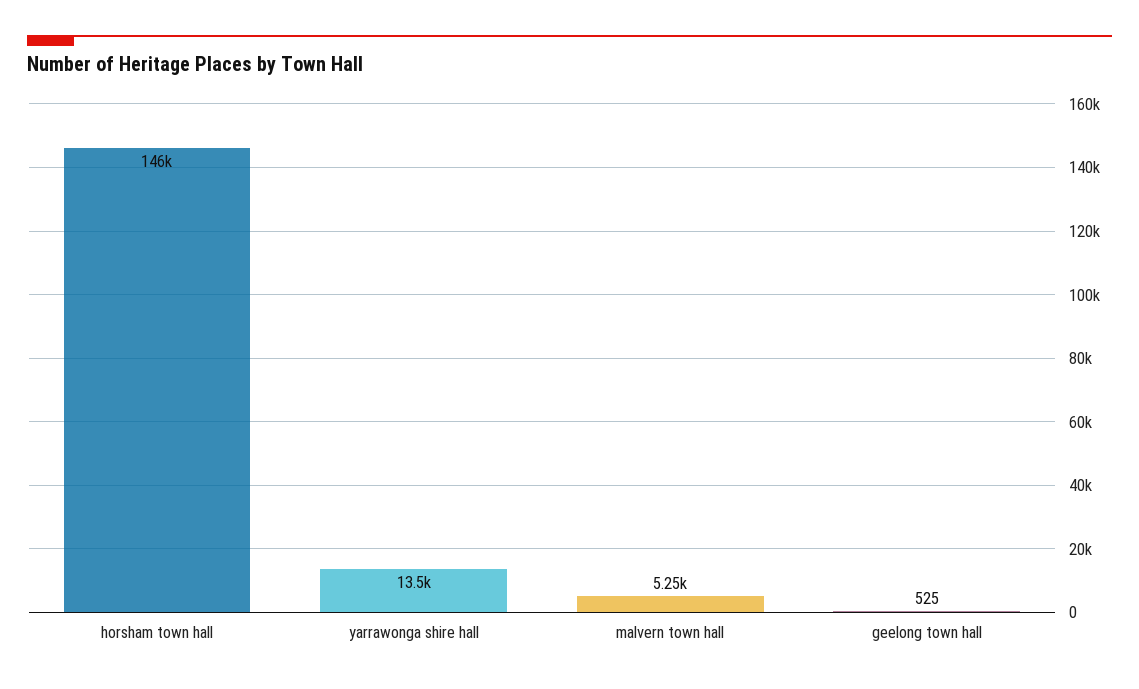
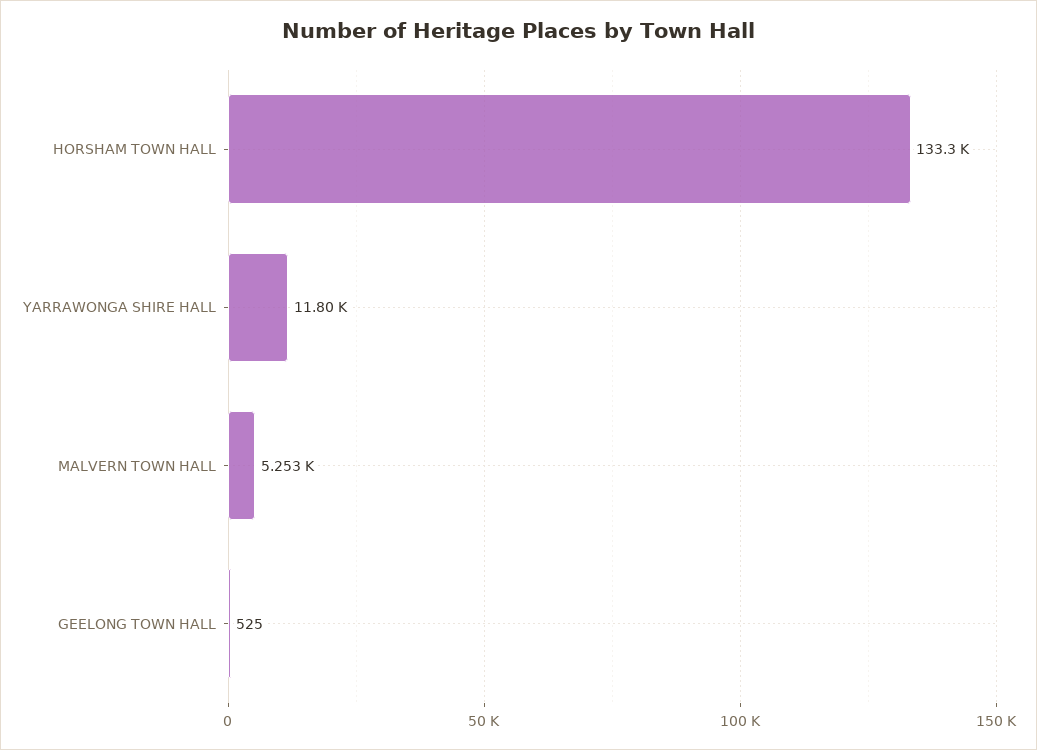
  {
-   "horsham town hall": 146000,
+   "horsham town hall": 133300,
-   "yarrawonga shire hall": 13500,
+   "yarrawonga shire hall": 11800,
    "malvern town hall": 5253,
    "geelong town hall": 525
  }

